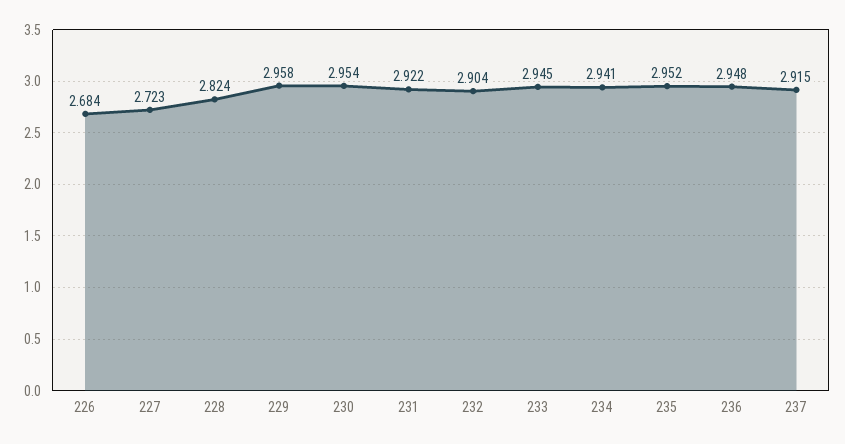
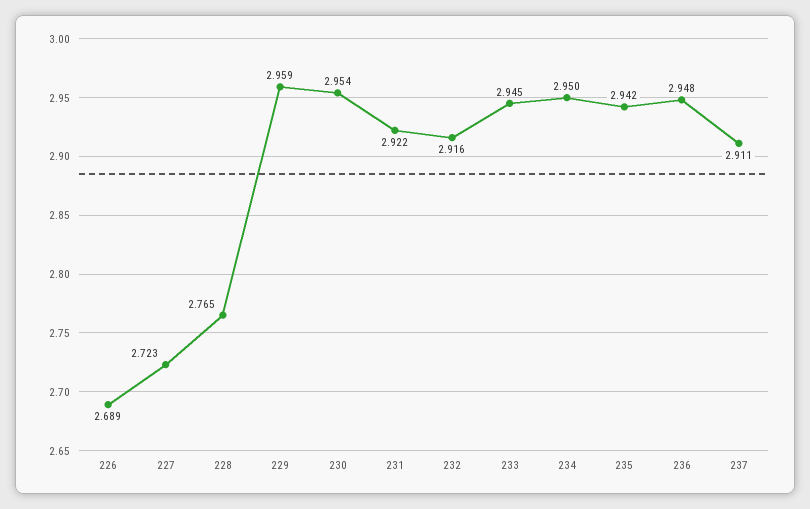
  {
-   "226": 2.684,
+   "226": 2.689,
    "227": 2.723,
-   "228": 2.824,
+   "228": 2.765,
-   "229": 2.958,
+   "229": 2.959,
    "230": 2.954,
    "231": 2.922,
-   "232": 2.904,
+   "232": 2.916,
    "233": 2.945,
-   "234": 2.941,
+   "234": 2.95,
-   "235": 2.952,
+   "235": 2.942,
    "236": 2.948,
-   "237": 2.915
+   "237": 2.911
  }

